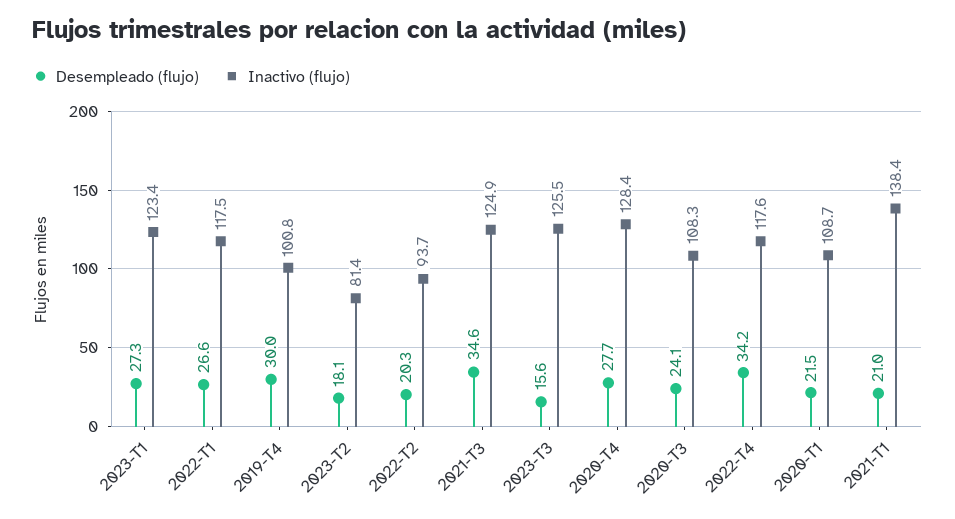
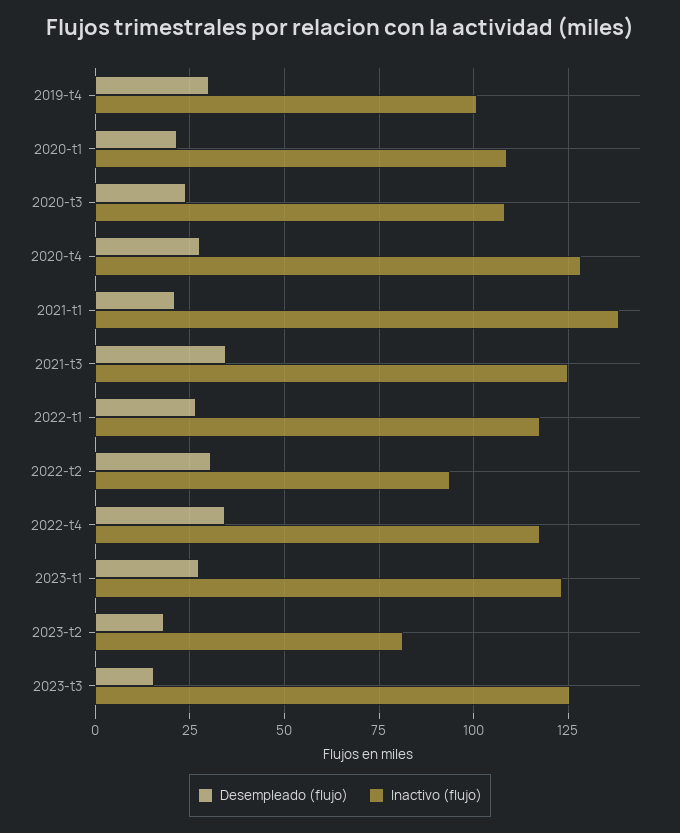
  {
    "Desempleado (flujo)": {
      "2023-T1": 27.3,
      "2022-T1": 26.6,
      "2019-T4": 30,
      "2023-T2": 18.1,
-     "2022-T2": 20.3,
+     "2022-T2": 30,
      "2021-T3": 34.6,
      "2023-T3": 15.6,
      "2020-T4": 27.7,
      "2020-T3": 24.1,
      "2022-T4": 34.2,
      "2020-T1": 21.5,
      "2021-T1": 21
    },
    "Inactivo (flujo)": {
      "2023-T1": 123.4,
      "2022-T1": 117.5,
      "2019-T4": 100.8,
      "2023-T2": 81.4,
      "2022-T2": 93.7,
      "2021-T3": 124.9,
      "2023-T3": 125.5,
      "2020-T4": 128.4,
      "2020-T3": 108.3,
      "2022-T4": 117.6,
      "2020-T1": 108.7,
      "2021-T1": 138.4
    }
  }

